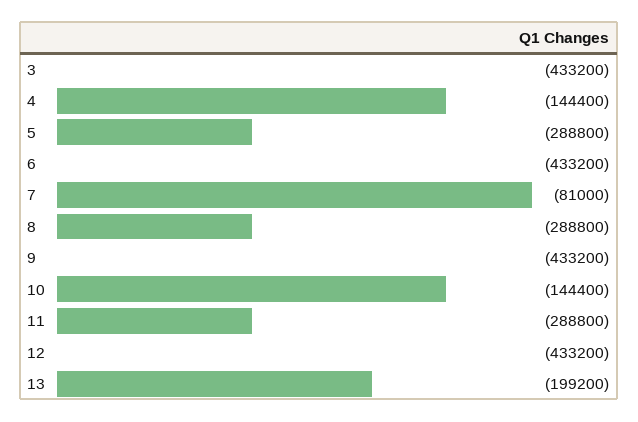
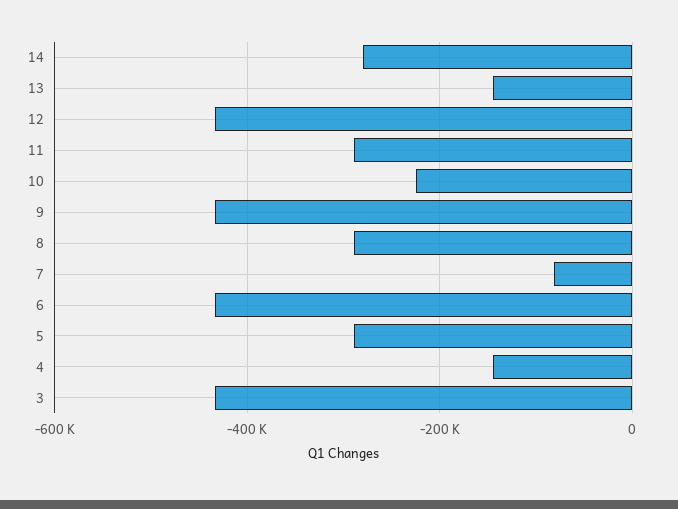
  {
    "3": -433200,
    "4": -144400,
    "5": -288800,
    "6": -433200,
    "7": -81000,
    "8": -288800,
    "9": -433200,
-   "10": -144400,
+   "10": -220000,
    "11": -288800,
    "12": -433200,
-   "13": -199200
+   "13": -140000,
+   "14": -280000
  }

